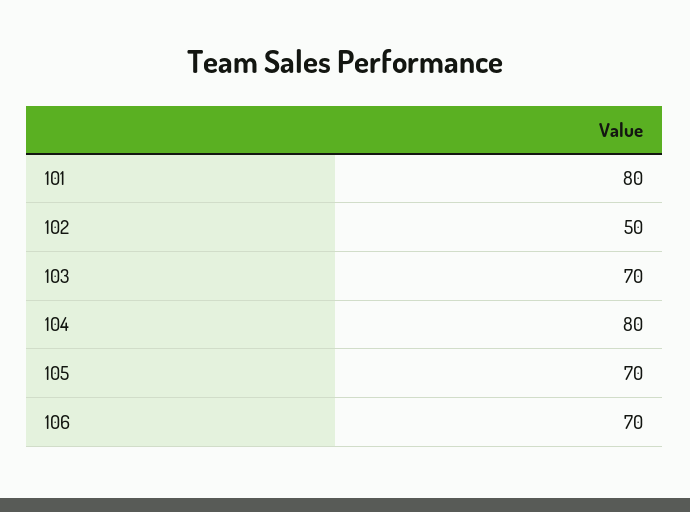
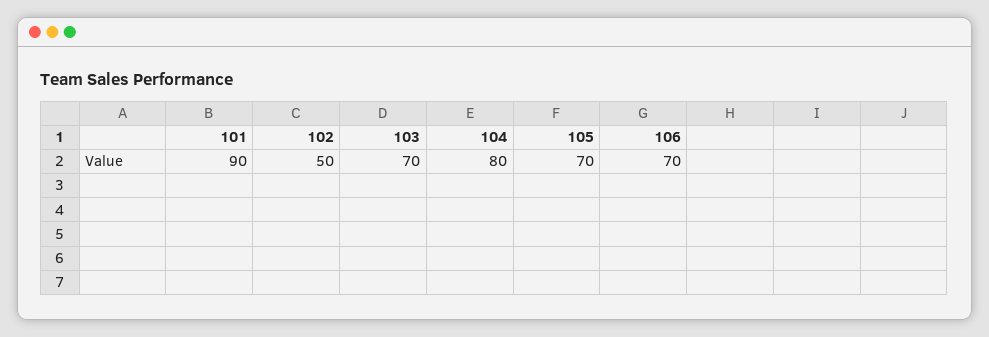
  {
-   "101": 80,
+   "101": 90,
    "102": 50,
    "103": 70,
    "104": 80,
    "105": 70,
    "106": 70
  }

